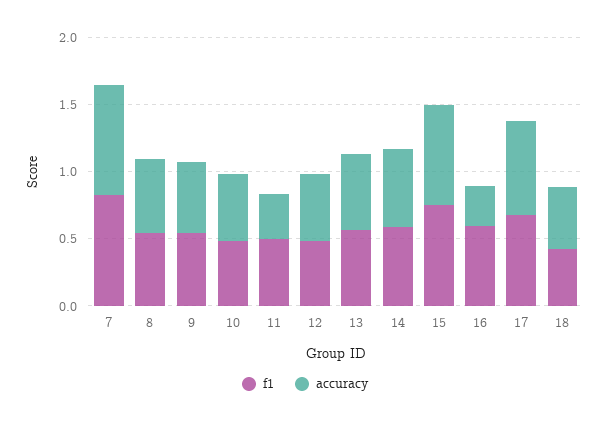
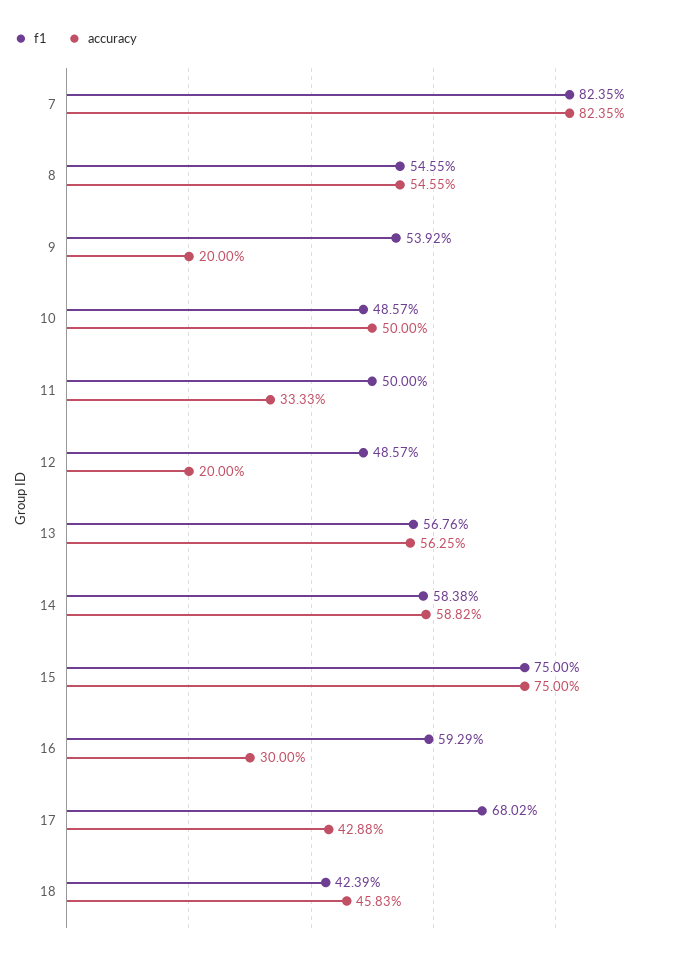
  {
    "f1": {
      "7": 0.8235,
      "8": 0.5455,
      "9": 0.5392,
      "10": 0.4857,
      "11": 0.5,
      "12": 0.4857,
      "13": 0.5676,
      "14": 0.5838,
      "15": 0.75,
      "16": 0.5929,
      "17": 0.6802,
      "18": 0.4239
    },
    "accuracy": {
      "7": 0.8235,
      "8": 0.5455,
-     "9": 0.5,
+     "9": 0.2,
      "10": 0.5,
      "11": 0.3333,
-     "12": 0.5,
+     "12": 0.2,
      "13": 0.5625,
      "14": 0.5882,
      "15": 0.75,
      "16": 0.3,
-     "17": 0.7,
+     "17": 0.4288,
      "18": 0.4583
    }
  }

